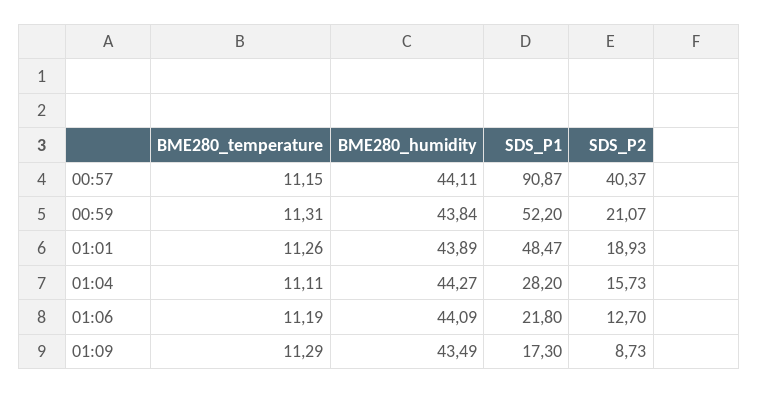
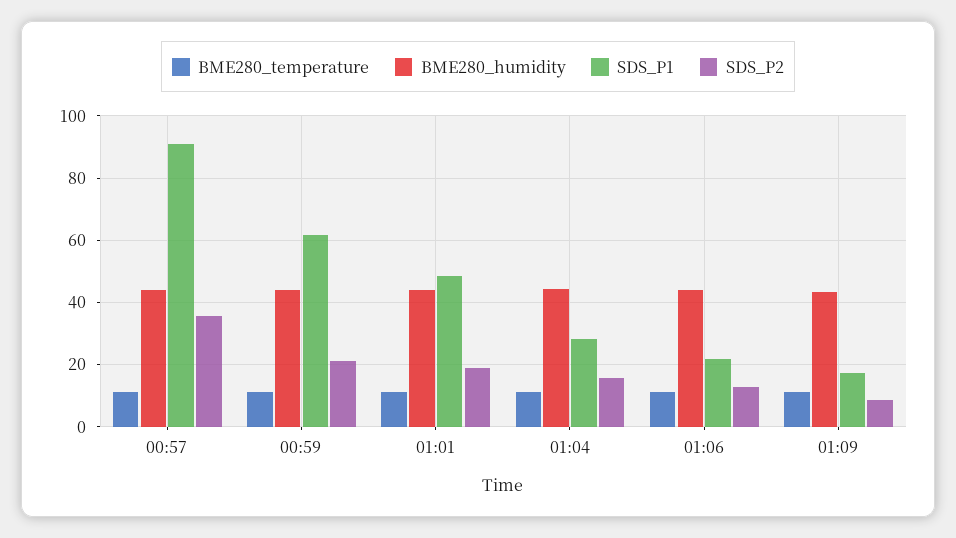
  {
    "BME280_temperature": {
      "00:57": 11.15,
      "00:59": 11.31,
      "01:01": 11.26,
      "01:04": 11.11,
      "01:06": 11.19,
      "01:09": 11.29
    },
    "BME280_humidity": {
      "00:57": 44.11,
      "00:59": 43.84,
      "01:01": 43.89,
      "01:04": 44.27,
      "01:06": 44.09,
      "01:09": 43.49
    },
    "SDS_P1": {
      "00:57": 90.87,
-     "00:59": 52.2,
+     "00:59": 62,
      "01:01": 48.47,
      "01:04": 28.2,
      "01:06": 21.8,
      "01:09": 17.3
    },
    "SDS_P2": {
-     "00:57": 40.37,
+     "00:57": 36,
      "00:59": 21.07,
      "01:01": 18.93,
      "01:04": 15.73,
      "01:06": 12.7,
      "01:09": 8.73
    }
  }

